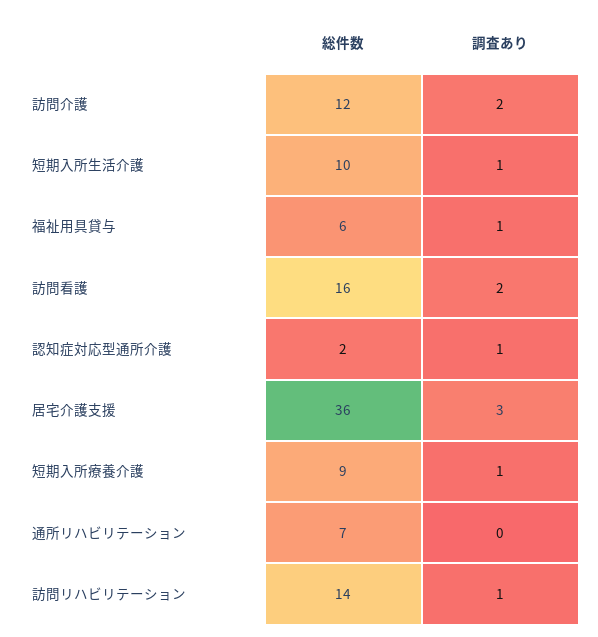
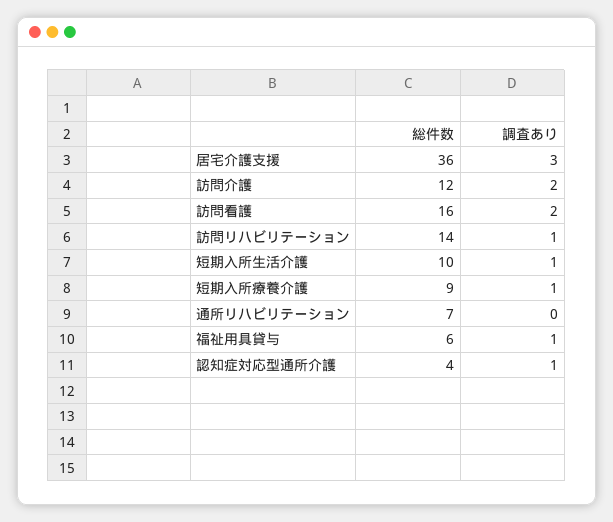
  {
    "総件数": {
      "訪問介護": 12,
      "短期入所生活介護": 10,
      "福祉用具貸与": 6,
      "訪問看護": 16,
-     "認知症対応型通所介護": 2,
+     "認知症対応型通所介護": 4,
      "居宅介護支援": 36,
      "短期入所療養介護": 9,
      "通所リハビリテーション": 7,
      "訪問リハビリテーション": 14
    },
    "調査あり": {
      "訪問介護": 2,
      "短期入所生活介護": 1,
      "福祉用具貸与": 1,
      "訪問看護": 2,
      "認知症対応型通所介護": 1,
      "居宅介護支援": 3,
      "短期入所療養介護": 1,
      "通所リハビリテーション": 0,
      "訪問リハビリテーション": 1
    }
  }

